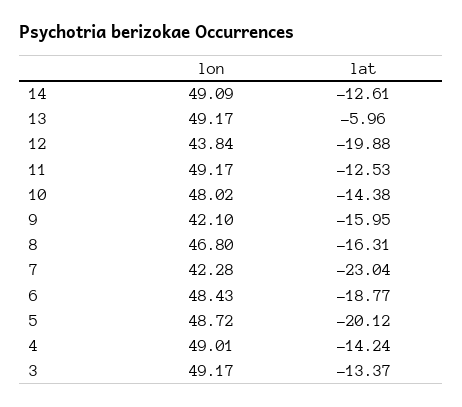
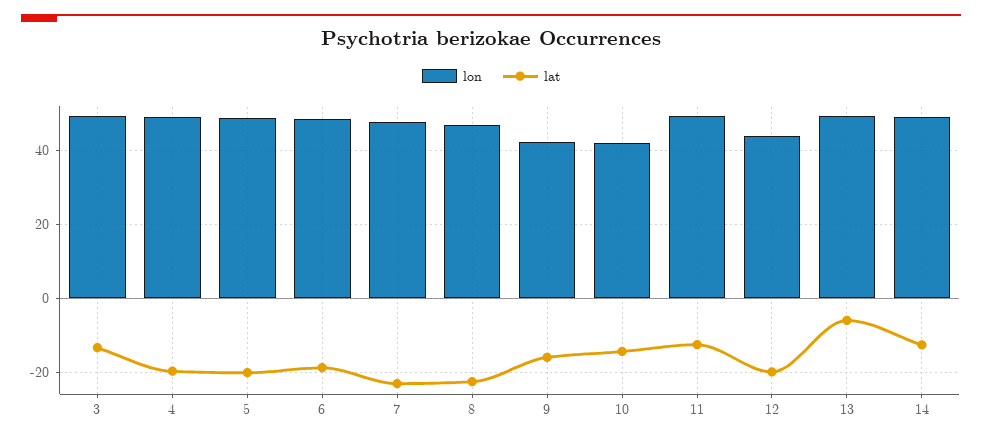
  {
    "lon": {
      "14": 49.09,
      "13": 49.17,
      "12": 43.84,
      "11": 49.17,
-     "10": 48.02,
+     "10": 42,
      "9": 42.1,
      "8": 46.8,
-     "7": 42.28,
+     "7": 48,
      "6": 48.43,
      "5": 48.72,
      "4": 49.01,
      "3": 49.17
    },
    "lat": {
      "14": -12.61,
      "13": -5.96,
      "12": -19.88,
      "11": -12.53,
      "10": -14.38,
      "9": -15.95,
-     "8": -16.31,
+     "8": -22,
      "7": -23.04,
      "6": -18.77,
      "5": -20.12,
-     "4": -14.24,
+     "4": -20,
      "3": -13.37
    }
  }

